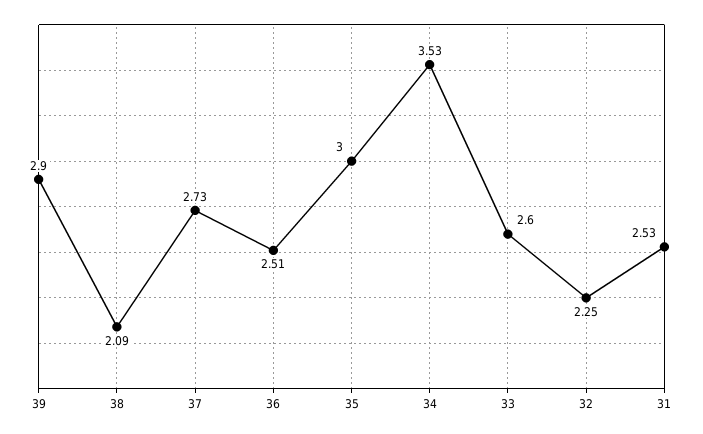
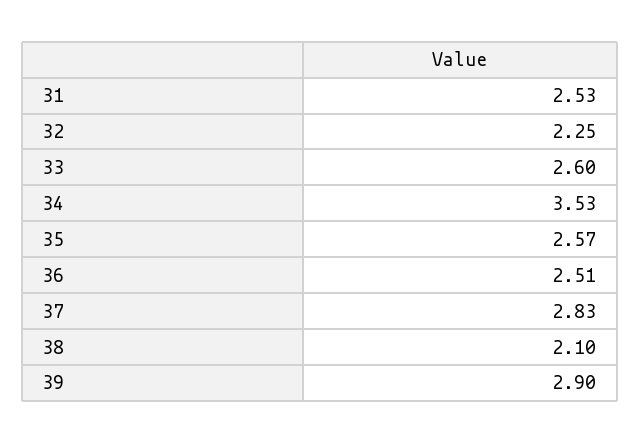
  {
    "39": 2.9,
-   "38": 2.09,
+   "38": 2.1,
-   "37": 2.73,
+   "37": 2.83,
    "36": 2.51,
-   "35": 3,
+   "35": 2.57,
    "34": 3.53,
    "33": 2.6,
    "32": 2.25,
    "31": 2.53
  }

